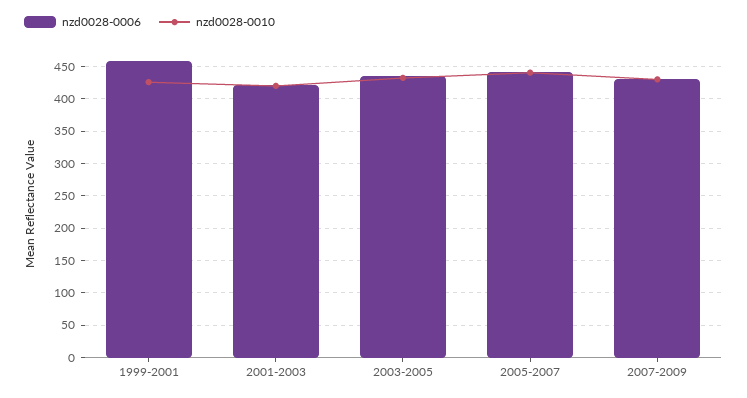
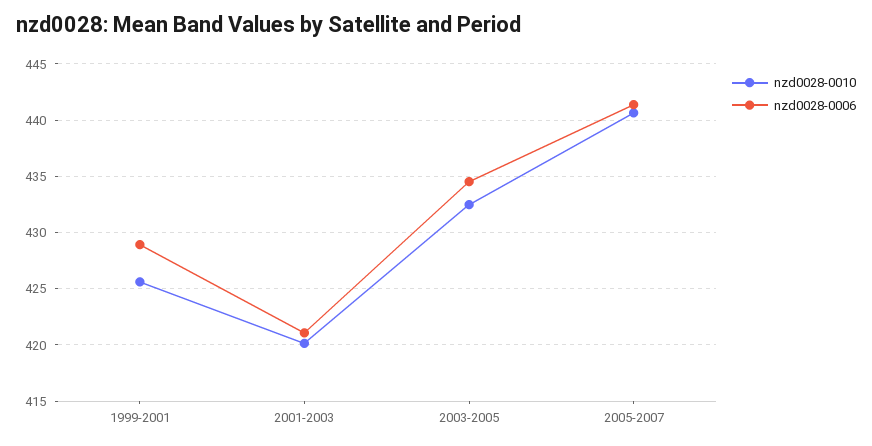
  {
    "nzd0028-0006": {
-     "1999-2001": 460,
+     "1999-2001": 429,
      "2001-2003": 421,
      "2003-2005": 435,
-     "2005-2007": 441,
+     "2005-2007": 441
-     "2007-2009": 430
    },
    "nzd0028-0010": {
      "1999-2001": 426,
      "2001-2003": 420,
      "2003-2005": 432,
-     "2005-2007": 441,
+     "2005-2007": 441
-     "2007-2009": 430
    }
  }

